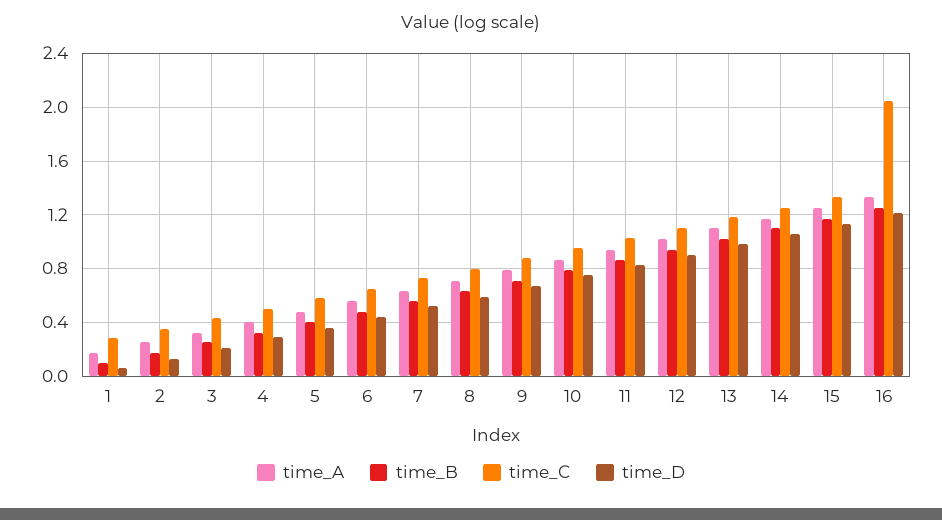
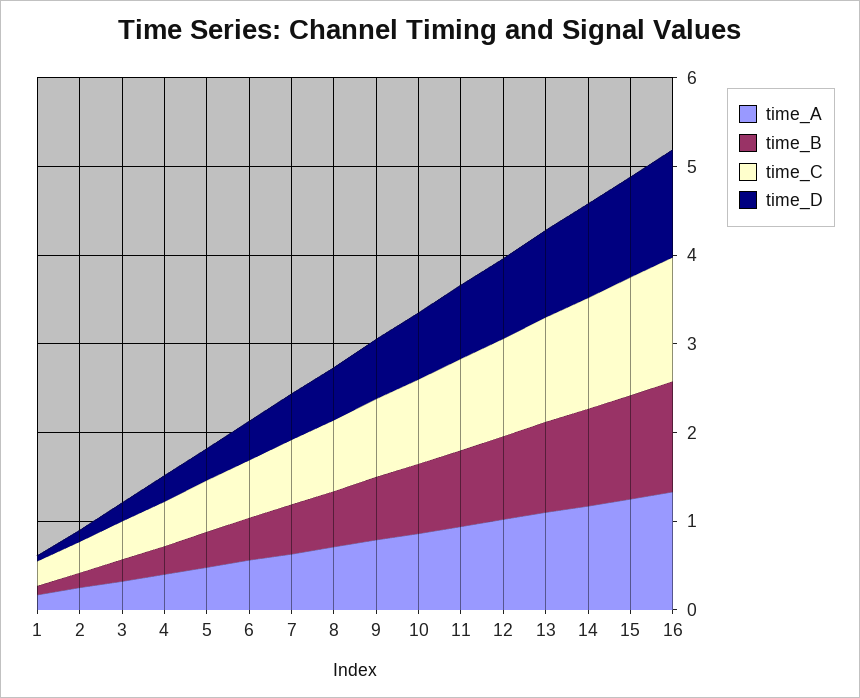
  {
    "time_A": {
      "1": 0.15,
      "2": 0.25,
      "3": 0.3,
      "4": 0.4,
      "5": 0.5,
      "6": 0.55,
      "7": 0.65,
      "8": 0.7,
      "9": 0.8,
      "10": 0.85,
      "11": 0.95,
      "12": 1,
      "13": 1.1,
      "14": 1.15,
      "15": 1.25,
      "16": 1.35
    },
    "time_B": {
      "1": 0.1,
      "2": 0.15,
      "3": 0.25,
      "4": 0.3,
      "5": 0.4,
      "6": 0.5,
      "7": 0.55,
      "8": 0.65,
      "9": 0.7,
      "10": 0.8,
      "11": 0.85,
      "12": 0.95,
      "13": 1,
      "14": 1.1,
      "15": 1.15,
      "16": 1.25
    },
    "time_C": {
      "1": 0.3,
      "2": 0.35,
      "3": 0.45,
      "4": 0.5,
      "5": 0.6,
      "6": 0.65,
      "7": 0.75,
      "8": 0.8,
      "9": 0.9,
      "10": 0.95,
      "11": 1.05,
      "12": 1.1,
      "13": 1.2,
      "14": 1.25,
      "15": 1.35,
-     "16": 2.05
+     "16": 1.4
    },
    "time_D": {
      "1": 0.05,
      "2": 0.15,
      "3": 0.2,
      "4": 0.3,
      "5": 0.35,
      "6": 0.45,
      "7": 0.5,
      "8": 0.6,
      "9": 0.65,
      "10": 0.75,
      "11": 0.85,
      "12": 0.9,
      "13": 1,
      "14": 1.05,
      "15": 1.15,
      "16": 1.2
    }
  }

